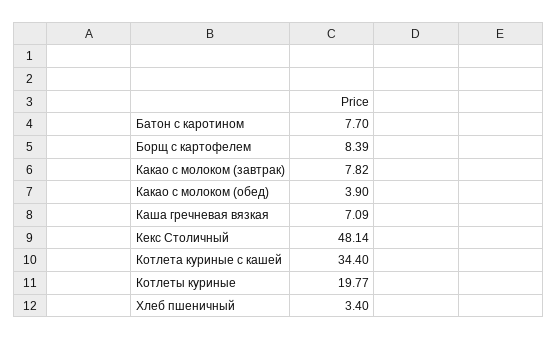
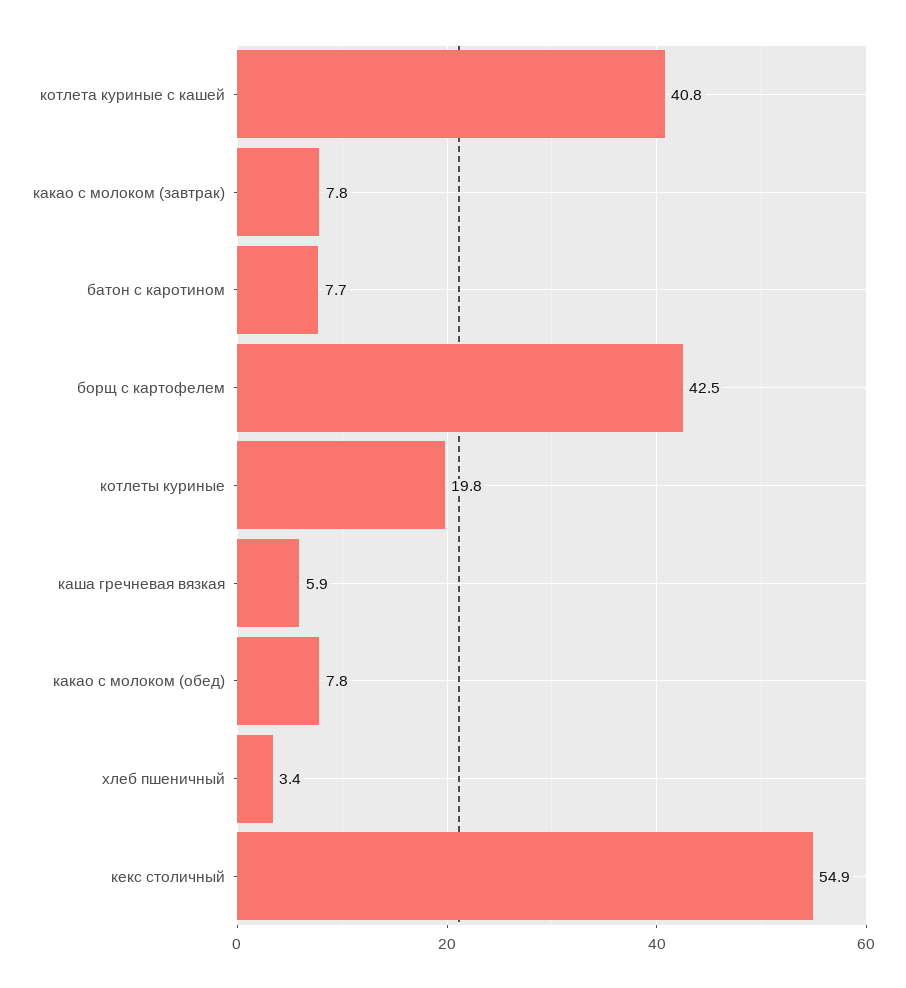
  {
    "Батон с каротином": 7.7,
-   "Борщ с картофелем": 8.39,
+   "Борщ с картофелем": 42.5,
    "Какао с молоком (завтрак)": 7.82,
-   "Какао с молоком (обед)": 3.9,
+   "Какао с молоком (обед)": 7.8,
-   "Каша гречневая вязкая": 7.09,
+   "Каша гречневая вязкая": 5.9,
-   "Кекс Столичный": 48.14,
+   "Кекс Столичный": 54.9,
-   "Котлета куриные с кашей": 34.4,
+   "Котлета куриные с кашей": 40.8,
    "Котлеты куриные": 19.77,
    "Хлеб пшеничный": 3.4
  }

